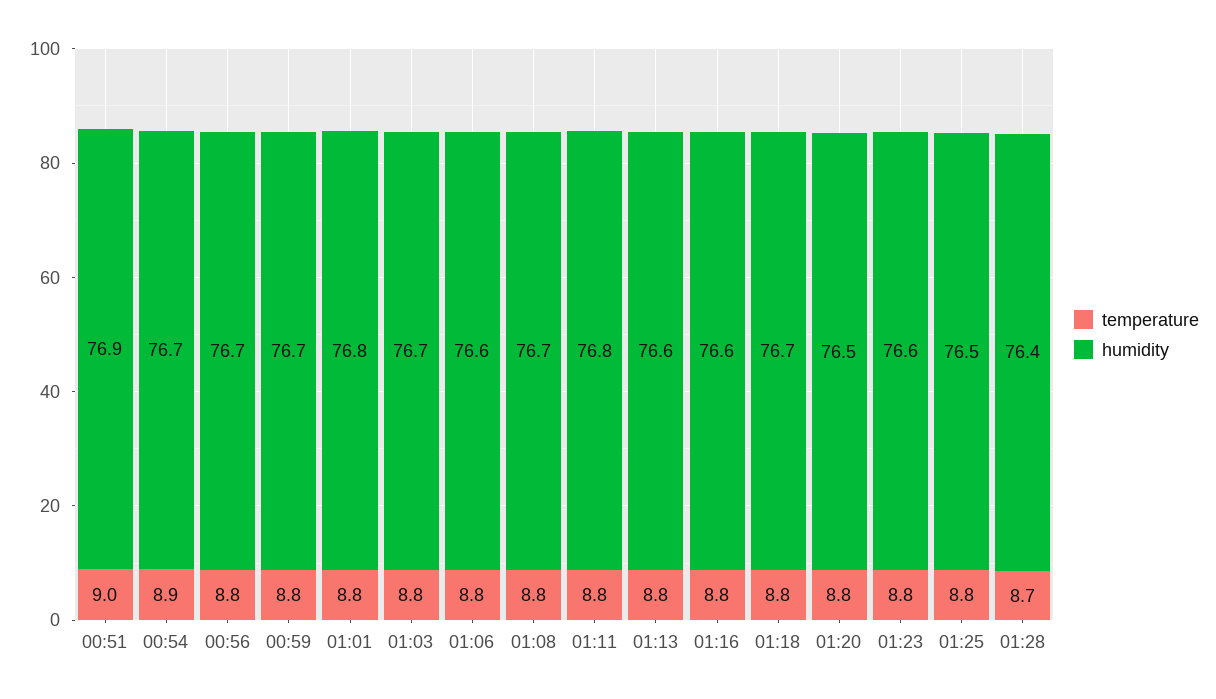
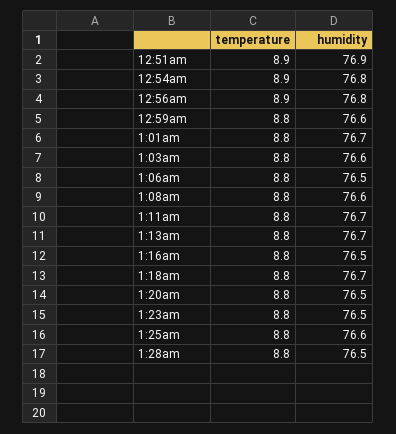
  {
    "temperature": {
-     "00:51": 9,
+     "00:51": 8.9,
      "00:54": 8.9,
-     "00:56": 8.8,
+     "00:56": 8.9,
      "00:59": 8.8,
      "01:01": 8.8,
      "01:03": 8.8,
      "01:06": 8.8,
      "01:08": 8.8,
      "01:11": 8.8,
      "01:13": 8.8,
      "01:16": 8.8,
      "01:18": 8.8,
      "01:20": 8.8,
      "01:23": 8.8,
      "01:25": 8.8,
-     "01:28": 8.7
+     "01:28": 8.8
    },
    "humidity": {
      "00:51": 76.9,
-     "00:54": 76.7,
+     "00:54": 76.8,
-     "00:56": 76.7,
+     "00:56": 76.8,
-     "00:59": 76.7,
+     "00:59": 76.6,
-     "01:01": 76.8,
+     "01:01": 76.7,
-     "01:03": 76.7,
+     "01:03": 76.6,
-     "01:06": 76.6,
+     "01:06": 76.5,
-     "01:08": 76.7,
+     "01:08": 76.6,
-     "01:11": 76.8,
+     "01:11": 76.7,
-     "01:13": 76.6,
+     "01:13": 76.7,
-     "01:16": 76.6,
+     "01:16": 76.5,
      "01:18": 76.7,
      "01:20": 76.5,
-     "01:23": 76.6,
+     "01:23": 76.5,
-     "01:25": 76.5,
+     "01:25": 76.6,
-     "01:28": 76.4
+     "01:28": 76.5
    }
  }

